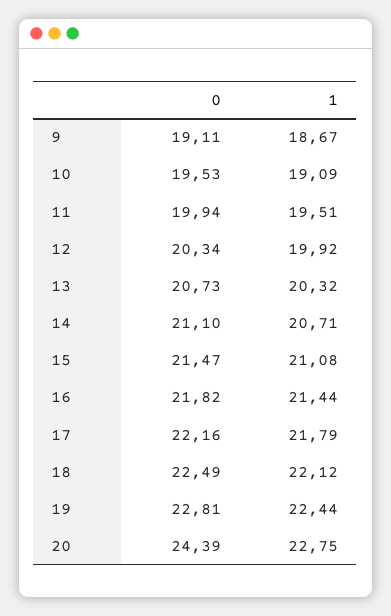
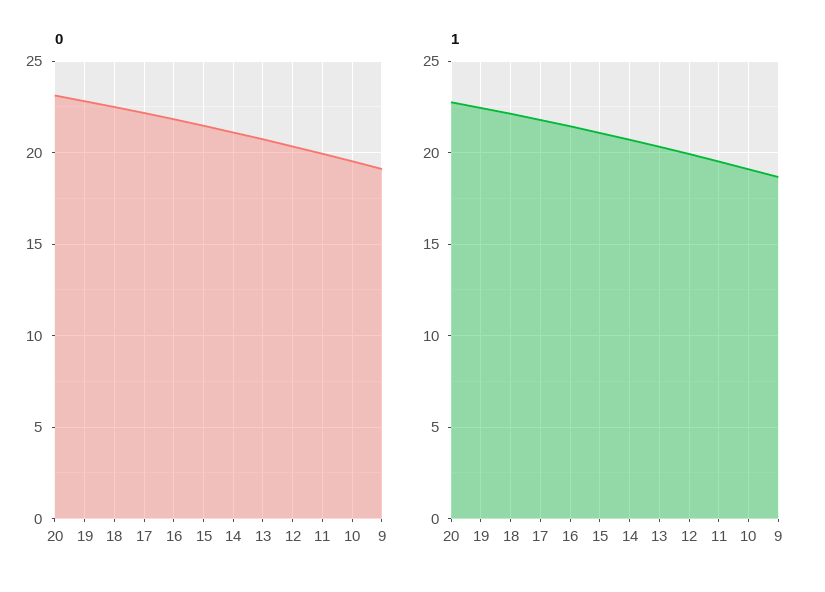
  {
    "0": {
      "9": 19.11,
      "10": 19.53,
      "11": 19.94,
      "12": 20.34,
      "13": 20.73,
      "14": 21.1,
      "15": 21.47,
      "16": 21.82,
      "17": 22.16,
      "18": 22.49,
      "19": 22.81,
-     "20": 24.39
+     "20": 23
    },
    "1": {
      "9": 18.67,
      "10": 19.09,
      "11": 19.51,
      "12": 19.92,
      "13": 20.32,
      "14": 20.71,
      "15": 21.08,
      "16": 21.44,
      "17": 21.79,
      "18": 22.12,
      "19": 22.44,
      "20": 22.75
    }
  }

